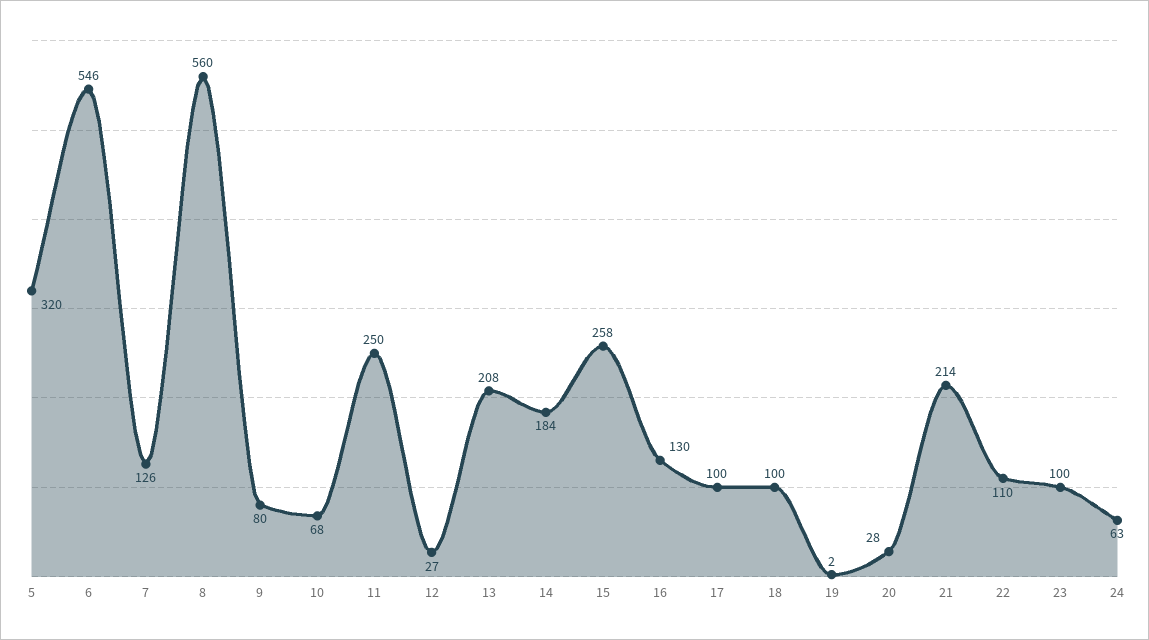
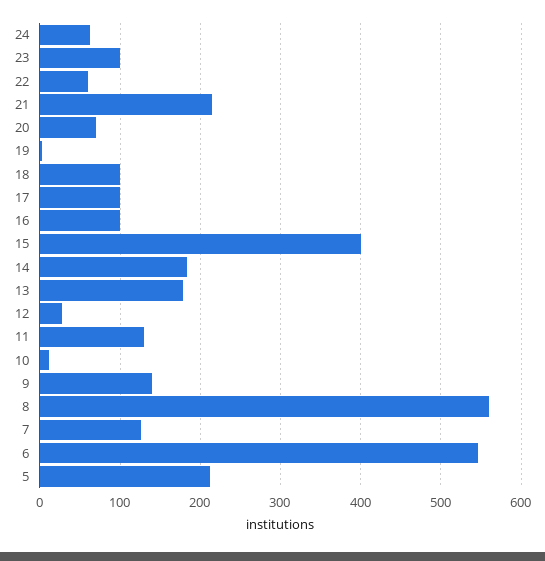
  {
-   "5": 320,
+   "5": 210,
    "6": 546,
    "7": 126,
    "8": 560,
-   "9": 80,
+   "9": 140,
-   "10": 68,
+   "10": 10,
-   "11": 250,
+   "11": 130,
    "12": 27,
-   "13": 208,
+   "13": 180,
    "14": 184,
-   "15": 258,
+   "15": 400,
-   "16": 130,
+   "16": 100,
    "17": 100,
    "18": 100,
    "19": 2,
-   "20": 28,
+   "20": 70,
    "21": 214,
-   "22": 110,
+   "22": 60,
    "23": 100,
    "24": 63
  }

